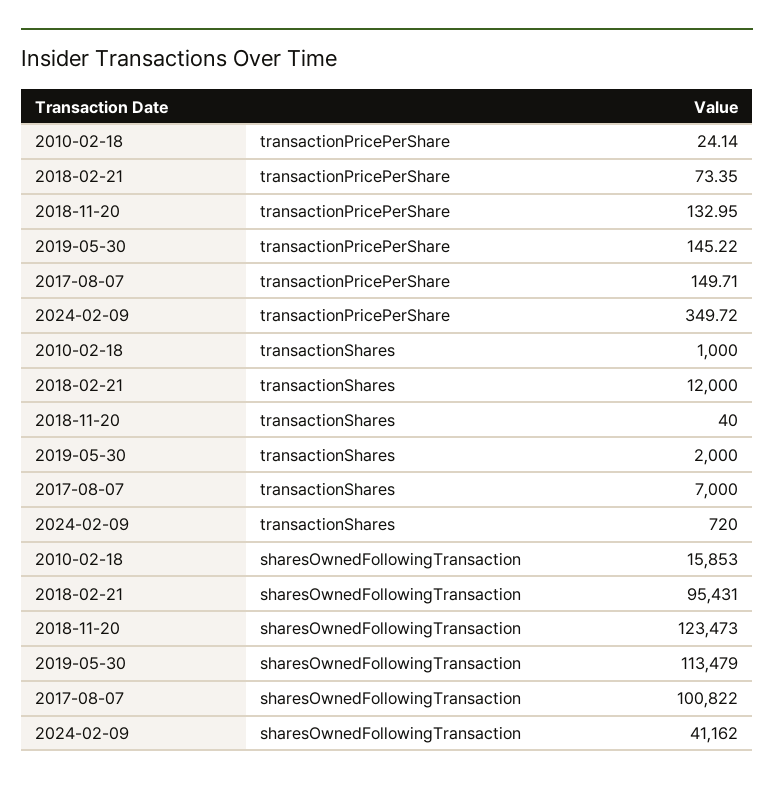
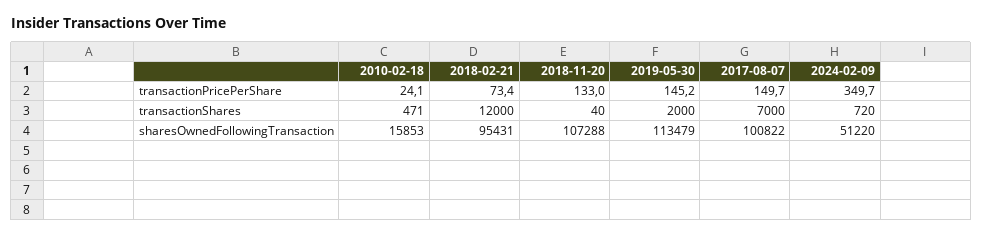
  {
    "2010-02-18": {
      "transactionPricePerShare": 24.14,
-     "transactionShares": 1000,
+     "transactionShares": 471,
      "sharesOwnedFollowingTransaction": 15853
    },
    "2018-02-21": {
      "transactionPricePerShare": 73.35,
      "transactionShares": 12000,
      "sharesOwnedFollowingTransaction": 95431
    },
    "2018-11-20": {
      "transactionPricePerShare": 132.95,
      "transactionShares": 40,
-     "sharesOwnedFollowingTransaction": 123473
+     "sharesOwnedFollowingTransaction": 107288
    },
    "2019-05-30": {
      "transactionPricePerShare": 145.22,
      "transactionShares": 2000,
      "sharesOwnedFollowingTransaction": 113479
    },
    "2017-08-07": {
      "transactionPricePerShare": 149.71,
      "transactionShares": 7000,
      "sharesOwnedFollowingTransaction": 100822
    },
    "2024-02-09": {
      "transactionPricePerShare": 349.72,
      "transactionShares": 720,
-     "sharesOwnedFollowingTransaction": 41162
+     "sharesOwnedFollowingTransaction": 51220
    }
  }

